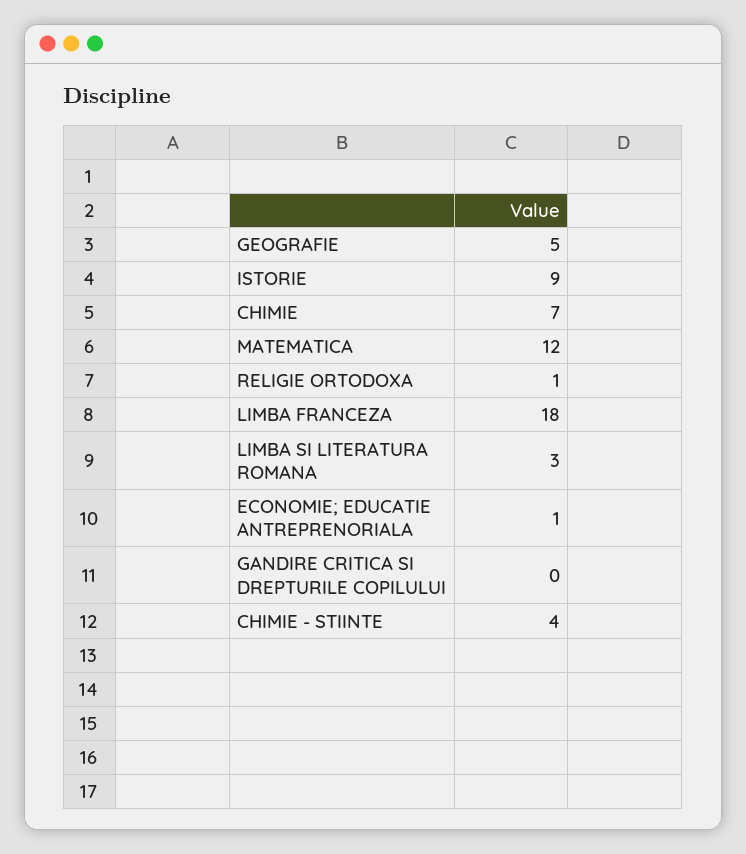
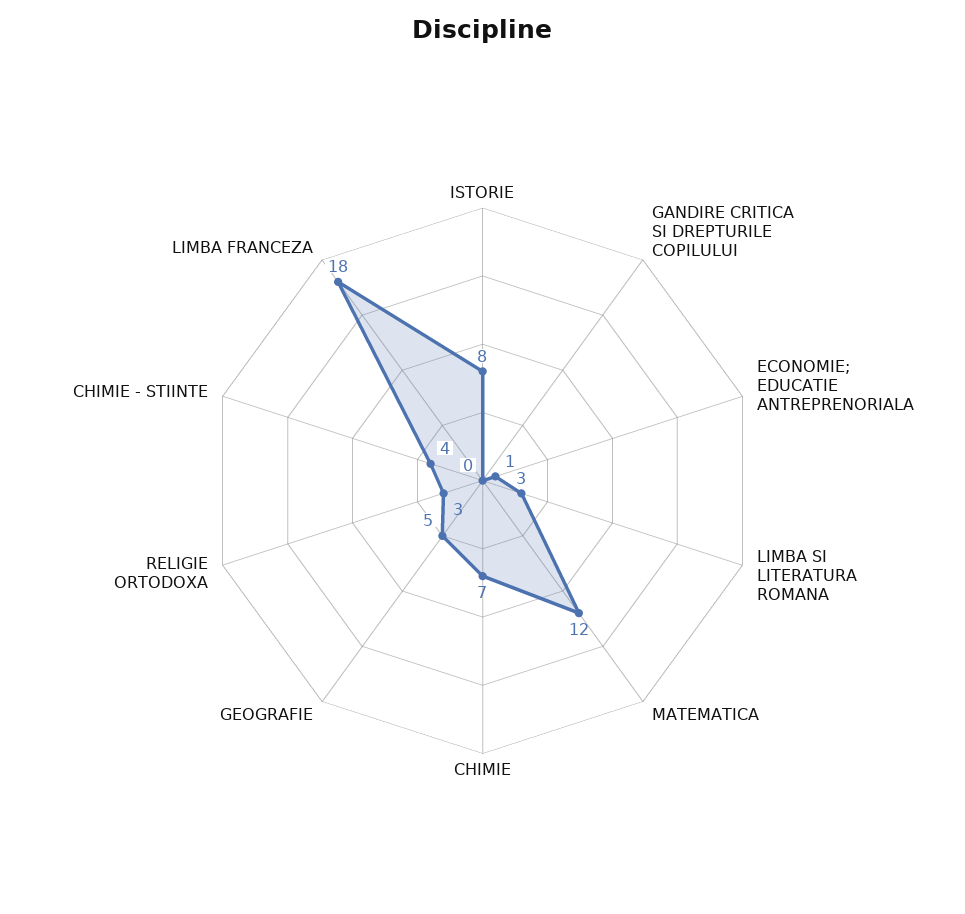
  {
    "GEOGRAFIE": 5,
-   "ISTORIE": 9,
+   "ISTORIE": 8,
    "CHIMIE": 7,
    "MATEMATICA": 12,
-   "RELIGIE ORTODOXA": 1,
+   "RELIGIE ORTODOXA": 3,
    "LIMBA FRANCEZA": 18,
    "LIMBA SI LITERATURA ROMANA": 3,
    "ECONOMIE; EDUCATIE ANTREPRENORIALA": 1,
    "GANDIRE CRITICA SI DREPTURILE COPILULUI": 0,
    "CHIMIE - STIINTE": 4
  }

